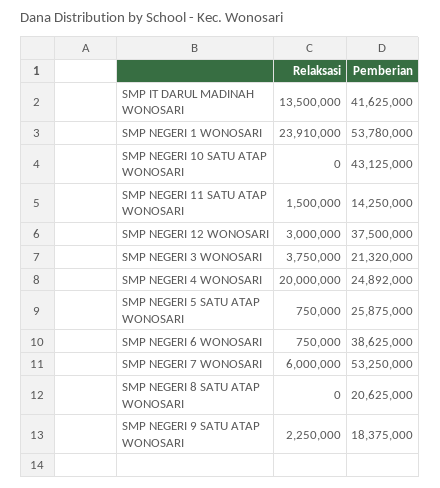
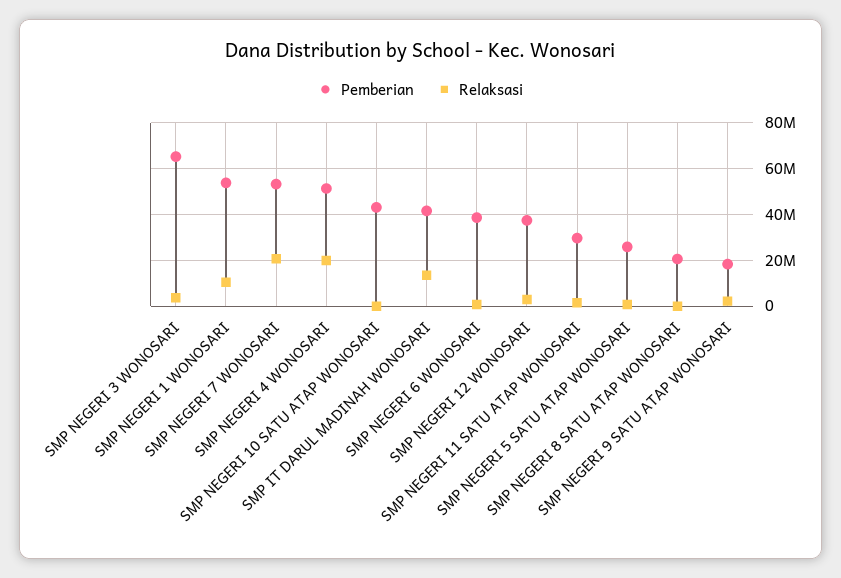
  {
    "Relaksasi": {
      "SMP IT DARUL MADINAH WONOSARI": 13500000,
-     "SMP NEGERI 1 WONOSARI": 23910000,
+     "SMP NEGERI 1 WONOSARI": 10000000,
      "SMP NEGERI 10 SATU ATAP WONOSARI": 0,
      "SMP NEGERI 11 SATU ATAP WONOSARI": 1500000,
      "SMP NEGERI 12 WONOSARI": 3000000,
      "SMP NEGERI 3 WONOSARI": 3750000,
      "SMP NEGERI 4 WONOSARI": 20000000,
      "SMP NEGERI 5 SATU ATAP WONOSARI": 750000,
      "SMP NEGERI 6 WONOSARI": 750000,
-     "SMP NEGERI 7 WONOSARI": 6000000,
+     "SMP NEGERI 7 WONOSARI": 20000000,
      "SMP NEGERI 8 SATU ATAP WONOSARI": 0,
      "SMP NEGERI 9 SATU ATAP WONOSARI": 2250000
    },
    "Pemberian": {
      "SMP IT DARUL MADINAH WONOSARI": 41625000,
      "SMP NEGERI 1 WONOSARI": 53780000,
      "SMP NEGERI 10 SATU ATAP WONOSARI": 43125000,
-     "SMP NEGERI 11 SATU ATAP WONOSARI": 14250000,
+     "SMP NEGERI 11 SATU ATAP WONOSARI": 30000000,
      "SMP NEGERI 12 WONOSARI": 37500000,
-     "SMP NEGERI 3 WONOSARI": 21320000,
+     "SMP NEGERI 3 WONOSARI": 65000000,
-     "SMP NEGERI 4 WONOSARI": 24892000,
+     "SMP NEGERI 4 WONOSARI": 50000000,
      "SMP NEGERI 5 SATU ATAP WONOSARI": 25875000,
      "SMP NEGERI 6 WONOSARI": 38625000,
      "SMP NEGERI 7 WONOSARI": 53250000,
      "SMP NEGERI 8 SATU ATAP WONOSARI": 20625000,
      "SMP NEGERI 9 SATU ATAP WONOSARI": 18375000
    }
  }

